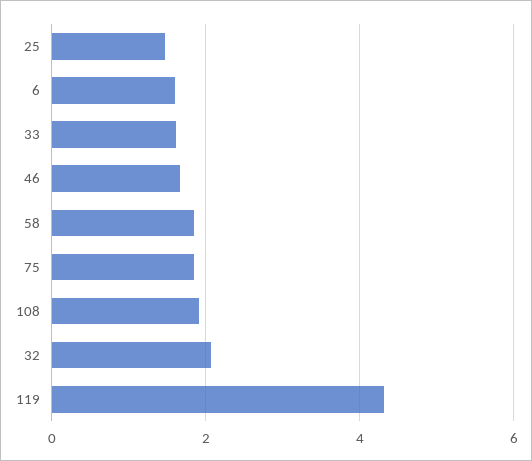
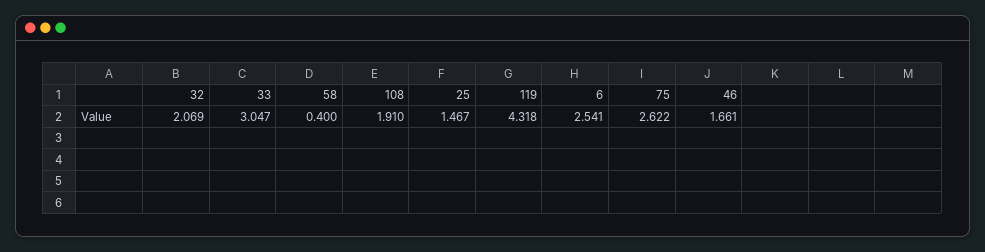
  {
    "25": 1.467,
-   "6": 1.6,
+   "6": 2.541,
-   "33": 1.6,
+   "33": 3.047,
    "46": 1.661,
-   "58": 1.8,
+   "58": 0.4,
-   "75": 1.8,
+   "75": 2.622,
    "108": 1.91,
    "32": 2.069,
    "119": 4.318
  }

